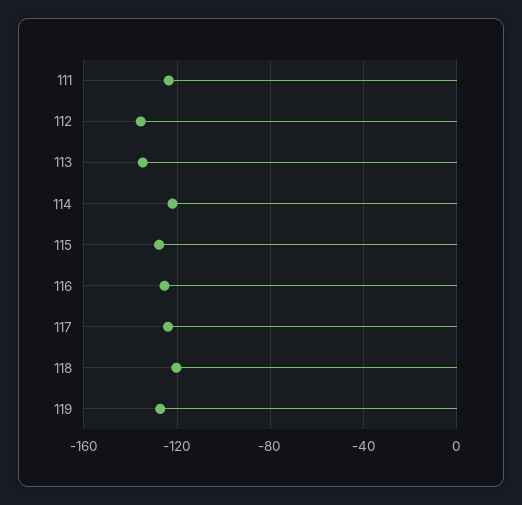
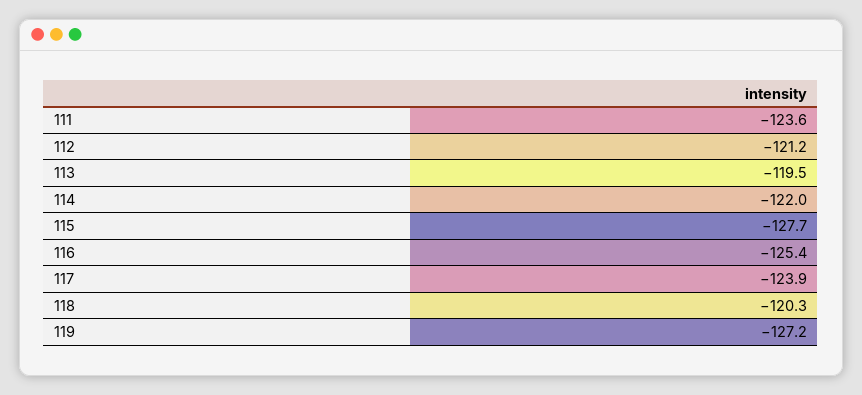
  {
    "111": -123.6,
-   "112": -135,
+   "112": -121.2,
-   "113": -135,
+   "113": -119.5,
    "114": -122,
    "115": -127.7,
    "116": -125.4,
    "117": -123.9,
    "118": -120.3,
    "119": -127.2
  }

